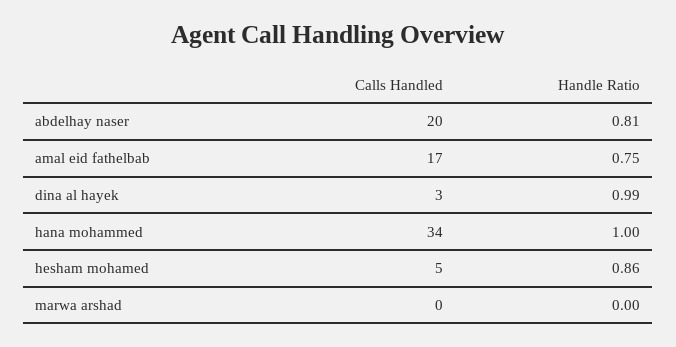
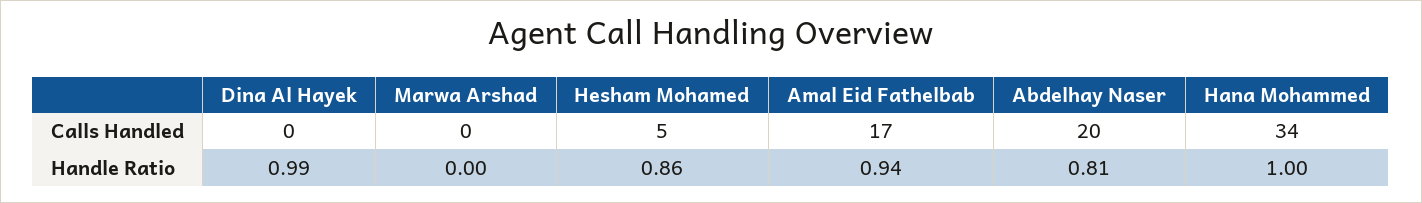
  {
    "Calls Handled": {
      "abdelhay naser": 20,
      "amal eid fathelbab": 17,
-     "dina al hayek": 3,
+     "dina al hayek": 0,
      "hana mohammed": 34,
      "hesham mohamed": 5,
      "marwa arshad": 0
    },
    "Handle Ratio": {
      "abdelhay naser": 0.81,
-     "amal eid fathelbab": 0.75,
+     "amal eid fathelbab": 0.94,
      "dina al hayek": 0.99,
      "hana mohammed": 1,
      "hesham mohamed": 0.86,
      "marwa arshad": 0
    }
  }

